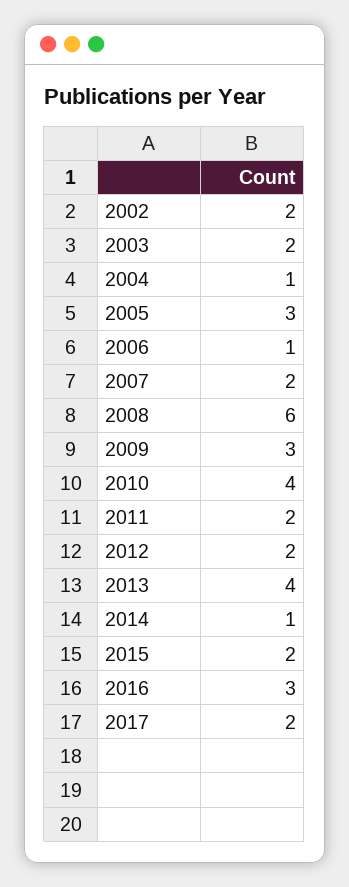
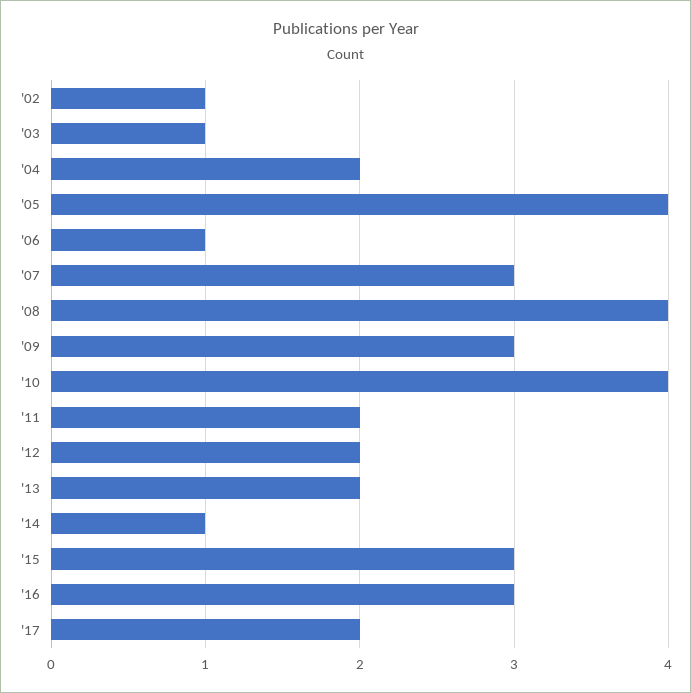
  {
-   "2002": 2,
+   "2002": 1,
-   "2003": 2,
+   "2003": 1,
-   "2004": 1,
+   "2004": 2,
-   "2005": 3,
+   "2005": 4,
    "2006": 1,
-   "2007": 2,
+   "2007": 3,
-   "2008": 6,
+   "2008": 4,
    "2009": 3,
    "2010": 4,
    "2011": 2,
    "2012": 2,
-   "2013": 4,
+   "2013": 2,
    "2014": 1,
-   "2015": 2,
+   "2015": 3,
    "2016": 3,
    "2017": 2
  }

